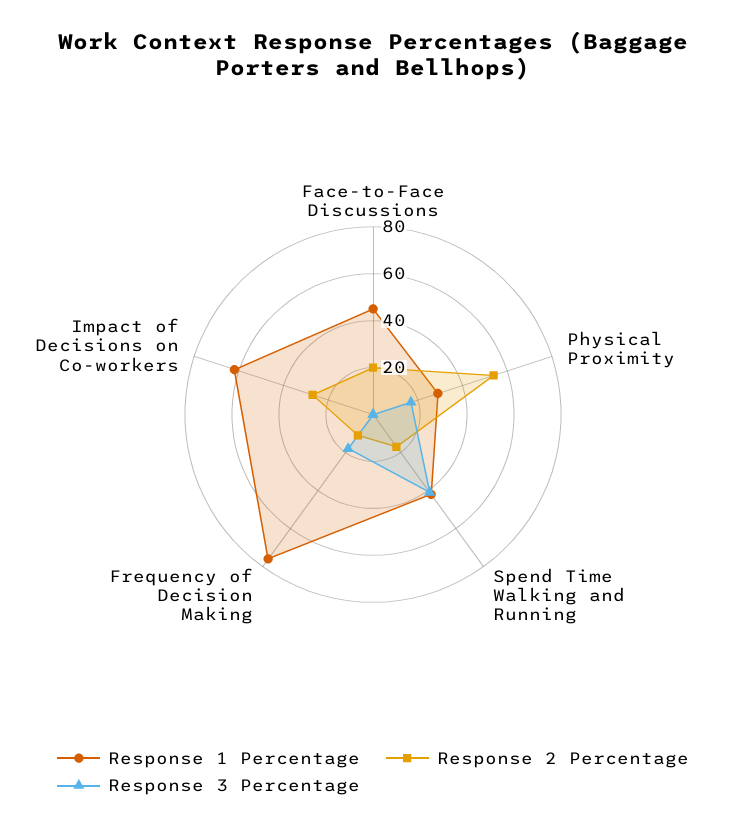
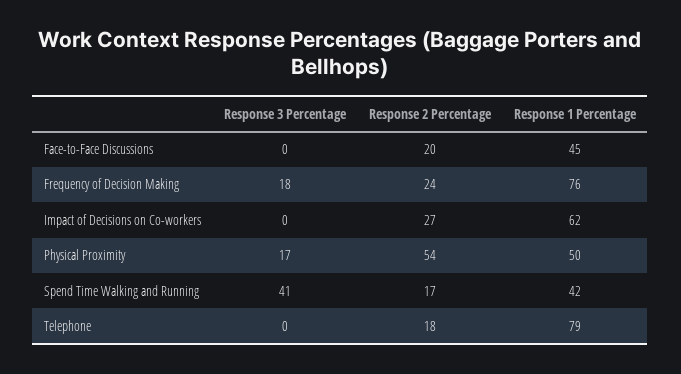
  {
    "Response 1 Percentage": {
      "Face-to-Face Discussions": 45,
-     "Physical Proximity": 30,
+     "Physical Proximity": 50,
      "Spend Time Walking and Running": 42,
      "Frequency of Decision Making": 76,
-     "Impact of Decisions on Co-workers": 62
+     "Impact of Decisions on Co-workers": 62,
+     "Telephone": 79
    },
    "Response 2 Percentage": {
      "Face-to-Face Discussions": 20,
      "Physical Proximity": 54,
      "Spend Time Walking and Running": 17,
-     "Frequency of Decision Making": 10,
+     "Frequency of Decision Making": 24,
-     "Impact of Decisions on Co-workers": 27
+     "Impact of Decisions on Co-workers": 27,
+     "Telephone": 18
    },
    "Response 3 Percentage": {
      "Face-to-Face Discussions": 0,
      "Physical Proximity": 17,
      "Spend Time Walking and Running": 41,
      "Frequency of Decision Making": 18,
-     "Impact of Decisions on Co-workers": 0
+     "Impact of Decisions on Co-workers": 0,
+     "Telephone": 0
    }
  }

